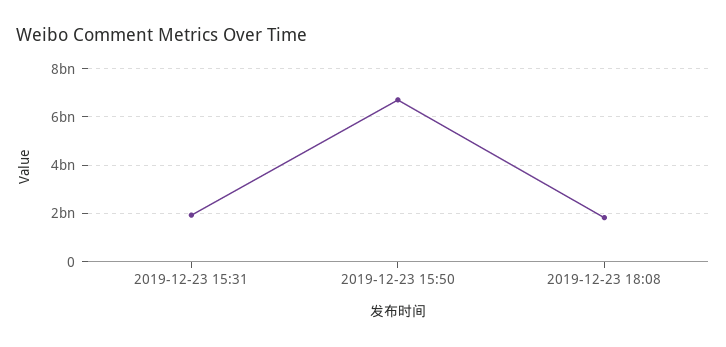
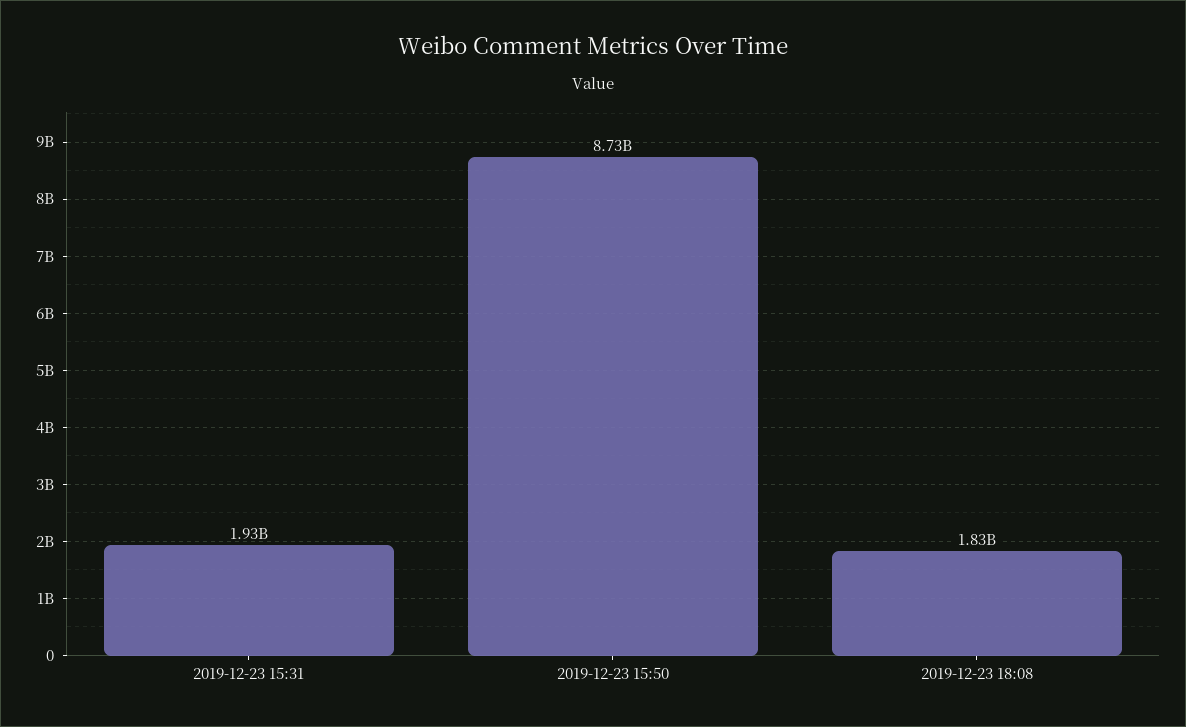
  {
    "2019-12-23 15:31": 1930000000,
-   "2019-12-23 15:50": 6750000000,
+   "2019-12-23 15:50": 8730000000,
    "2019-12-23 18:08": 1830000000
  }

